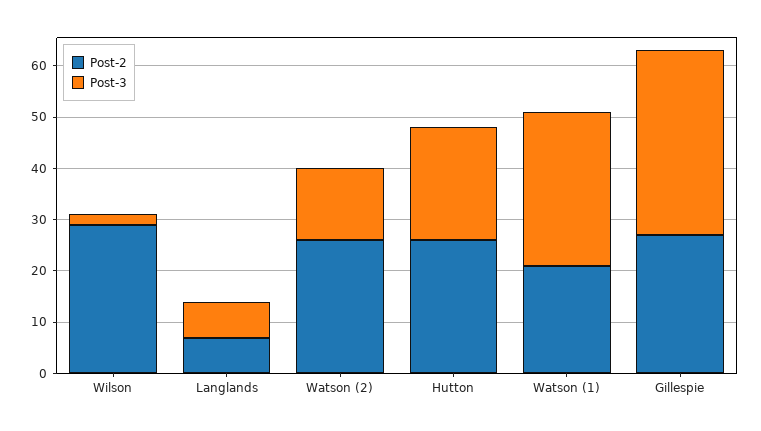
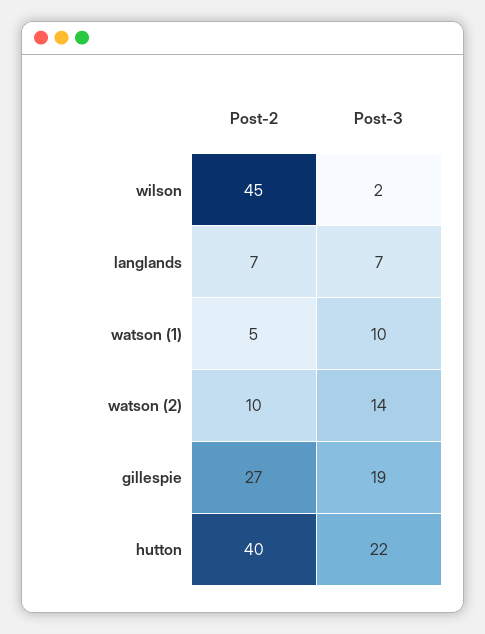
  {
    "Post-2": {
-     "Wilson": 30,
+     "Wilson": 45,
      "Langlands": 7,
-     "Watson (2)": 25,
+     "Watson (2)": 10,
-     "Hutton": 25,
+     "Hutton": 40,
-     "Watson (1)": 20,
+     "Watson (1)": 5,
      "Gillespie": 27
    },
    "Post-3": {
      "Wilson": 2,
      "Langlands": 7,
      "Watson (2)": 14,
      "Hutton": 22,
-     "Watson (1)": 30,
+     "Watson (1)": 10,
-     "Gillespie": 35
+     "Gillespie": 19
    }
  }

